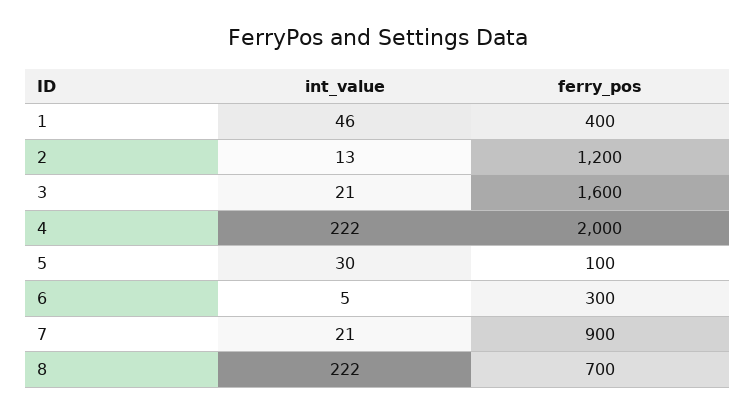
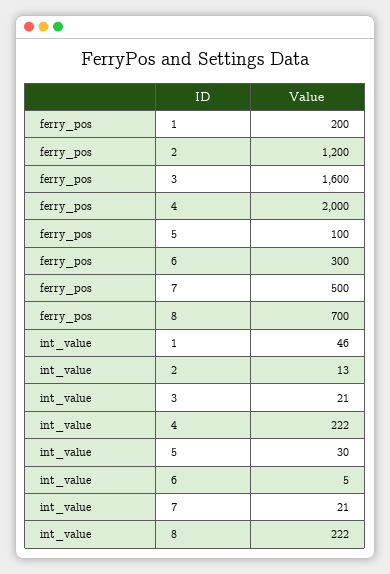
  {
    "int_value": {
      "1": 46,
      "2": 13,
      "3": 21,
      "4": 222,
      "5": 30,
      "6": 5,
      "7": 21,
      "8": 222
    },
    "ferry_pos": {
-     "1": 400,
+     "1": 200,
      "2": 1200,
      "3": 1600,
      "4": 2000,
      "5": 100,
      "6": 300,
-     "7": 900,
+     "7": 500,
      "8": 700
    }
  }

